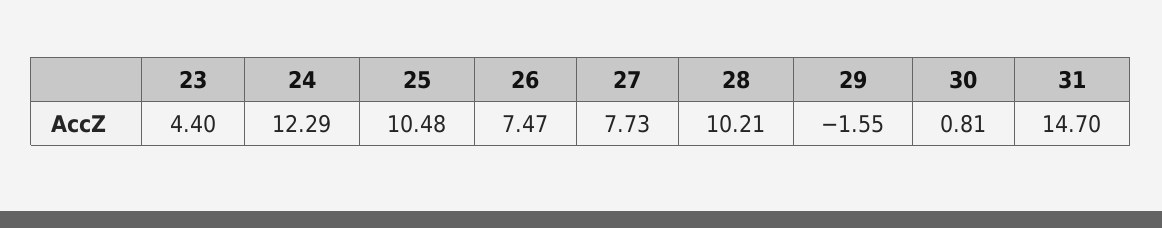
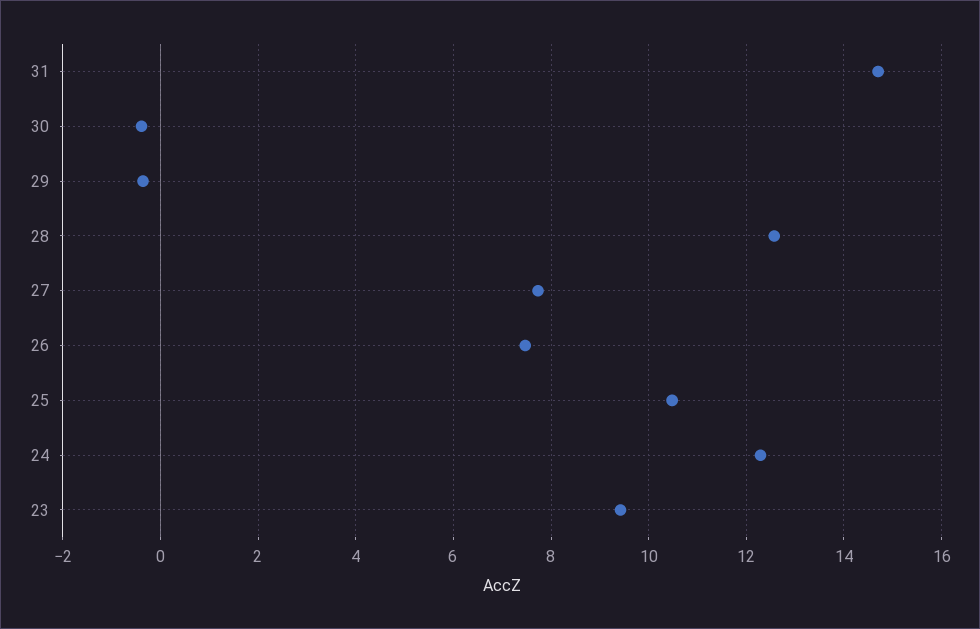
  {
-   "23": 4.4,
+   "23": 9.4,
    "24": 12.29,
    "25": 10.48,
    "26": 7.47,
    "27": 7.73,
-   "28": 10.21,
+   "28": 12.6,
-   "29": -1.55,
+   "29": -0.4,
-   "30": 0.81,
+   "30": -0.4,
    "31": 14.7
  }

